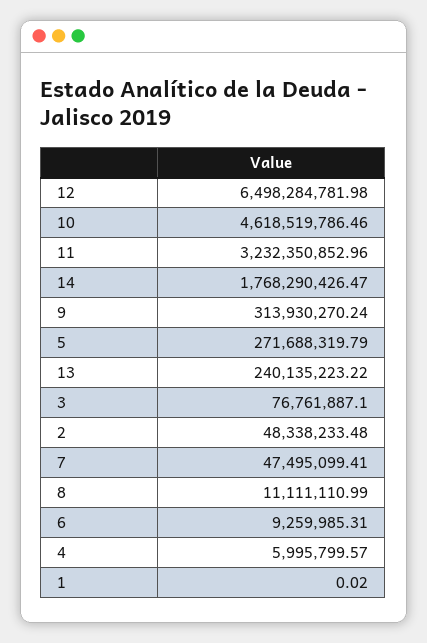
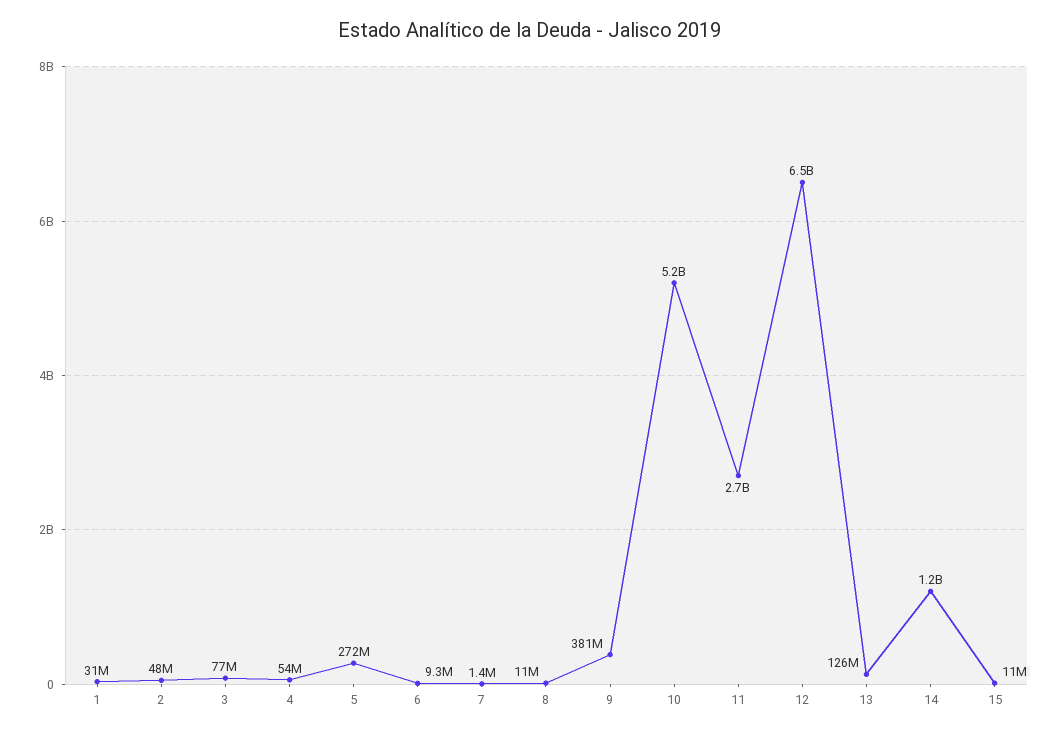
  {
    "12": 6498284781.98,
-   "10": 4618519786.46,
+   "10": 5200000000,
-   "11": 3232350852.96,
+   "11": 2700000000,
-   "14": 1768290426.47,
+   "14": 1200000000,
-   "9": 313930270.24,
+   "9": 381000000,
    "5": 271688319.79,
-   "13": 240135223.22,
+   "13": 126000000,
    "3": 76761887.1,
    "2": 48338233.48,
-   "7": 47495099.41,
+   "7": 1400000,
    "8": 11111110.99,
    "6": 9259985.31,
-   "4": 5995799.57,
+   "4": 54000000,
-   "1": 0.02
+   "1": 31000000,
+   "15": 11000000
  }

